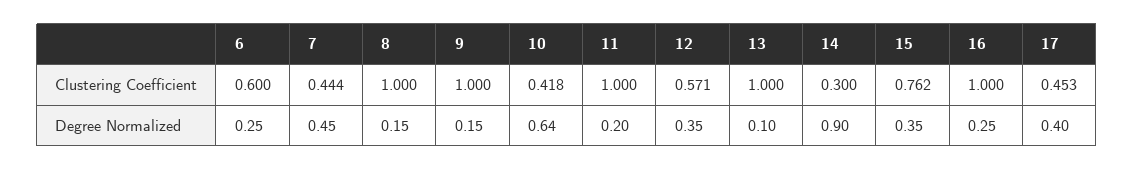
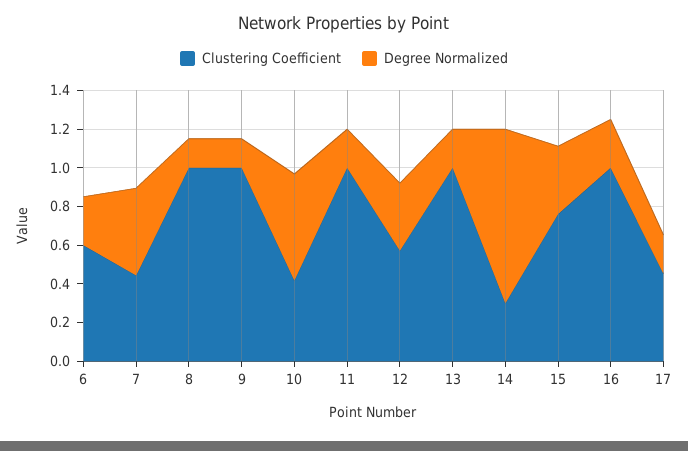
  {
    "Clustering Coefficient": {
      "6": 0.6,
      "7": 0.444,
      "8": 1,
      "9": 1,
      "10": 0.418,
      "11": 1,
      "12": 0.571,
      "13": 1,
      "14": 0.3,
      "15": 0.762,
      "16": 1,
      "17": 0.453
    },
    "Degree Normalized": {
      "6": 0.25,
      "7": 0.45,
      "8": 0.15,
      "9": 0.15,
-     "10": 0.64,
+     "10": 0.55,
      "11": 0.2,
      "12": 0.35,
-     "13": 0.1,
+     "13": 0.2,
      "14": 0.9,
      "15": 0.35,
      "16": 0.25,
-     "17": 0.4
+     "17": 0.2
    }
  }

